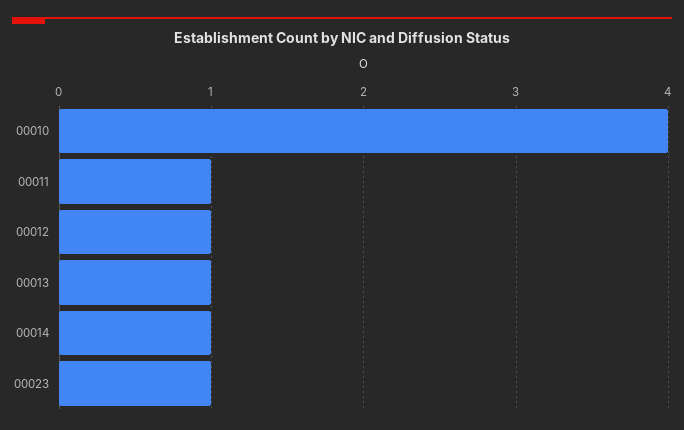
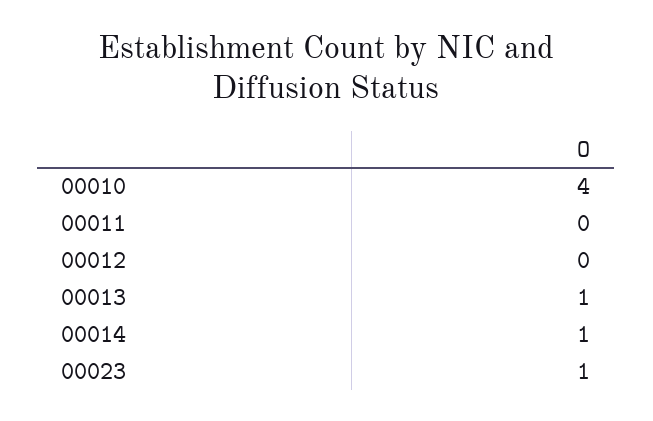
  {
    "00010": 4,
-   "00011": 1,
+   "00011": 0,
-   "00012": 1,
+   "00012": 0,
    "00013": 1,
    "00014": 1,
    "00023": 1
  }

